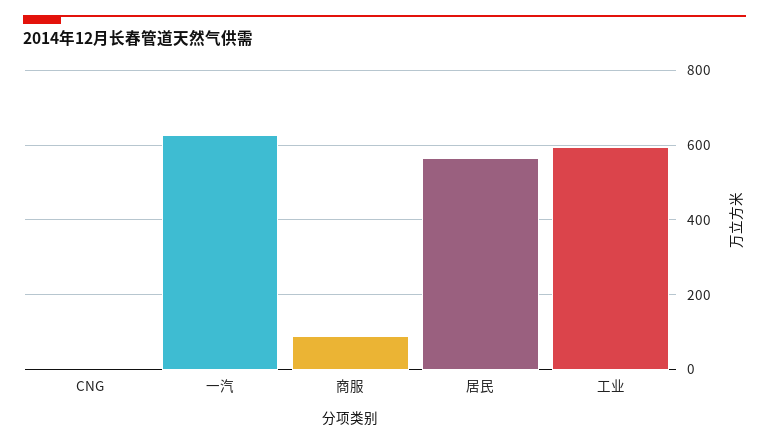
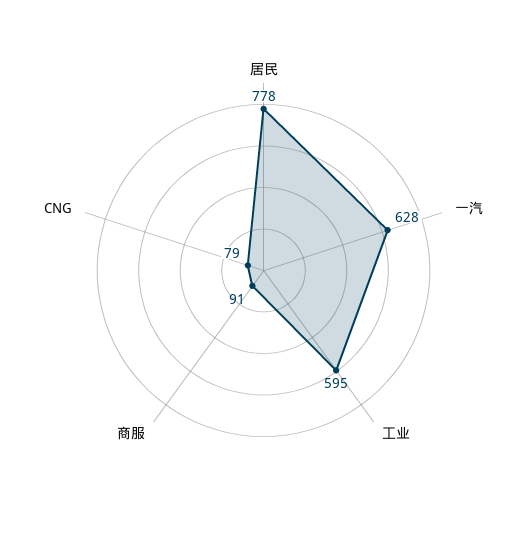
  {
-   "CNG": 0,
+   "CNG": 79,
    "一汽": 628,
    "商服": 91,
-   "居民": 560,
+   "居民": 778,
    "工业": 595
  }

